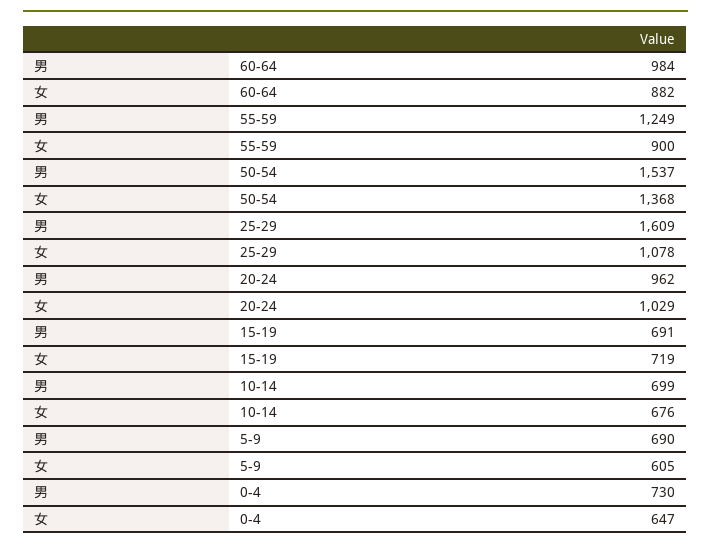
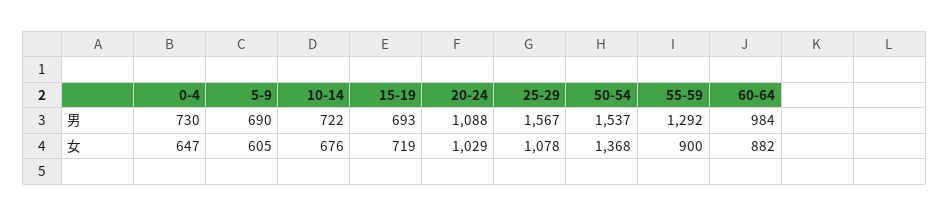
  {
    "男": {
      "60-64": 984,
-     "55-59": 1249,
+     "55-59": 1292,
      "50-54": 1537,
-     "25-29": 1609,
+     "25-29": 1567,
-     "20-24": 962,
+     "20-24": 1088,
-     "15-19": 691,
+     "15-19": 693,
-     "10-14": 699,
+     "10-14": 722,
      "5-9": 690,
      "0-4": 730
    },
    "女": {
      "60-64": 882,
      "55-59": 900,
      "50-54": 1368,
      "25-29": 1078,
      "20-24": 1029,
      "15-19": 719,
      "10-14": 676,
      "5-9": 605,
      "0-4": 647
    }
  }

